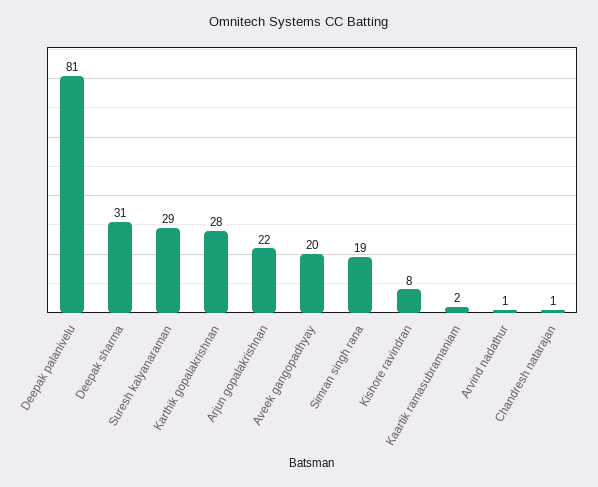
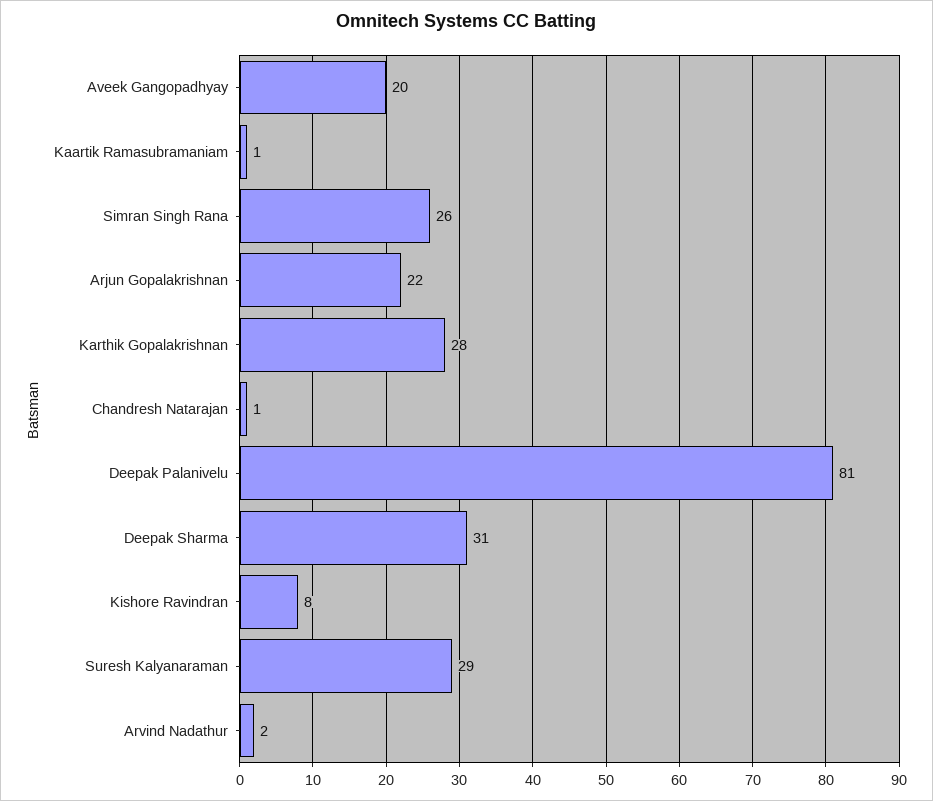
  {
    "Deepak palanivelu": 81,
    "Deepak sharma": 31,
    "Suresh kalyanaraman": 29,
    "Karthik gopalakrishnan": 28,
    "Arjun gopalakrishnan": 22,
    "Aveek gangopadhyay": 20,
-   "Simran singh rana": 19,
+   "Simran singh rana": 26,
    "Kishore ravindran": 8,
-   "Kaartik ramasubramaniam": 2,
+   "Kaartik ramasubramaniam": 1,
-   "Arvind nadathur": 1,
+   "Arvind nadathur": 2,
    "Chandresh natarajan": 1
  }

